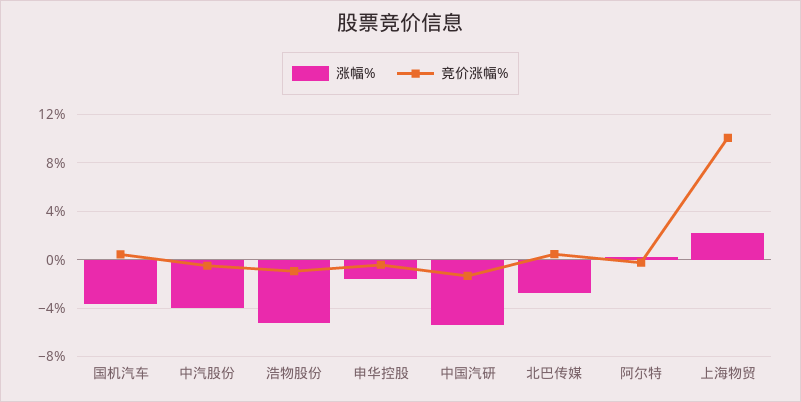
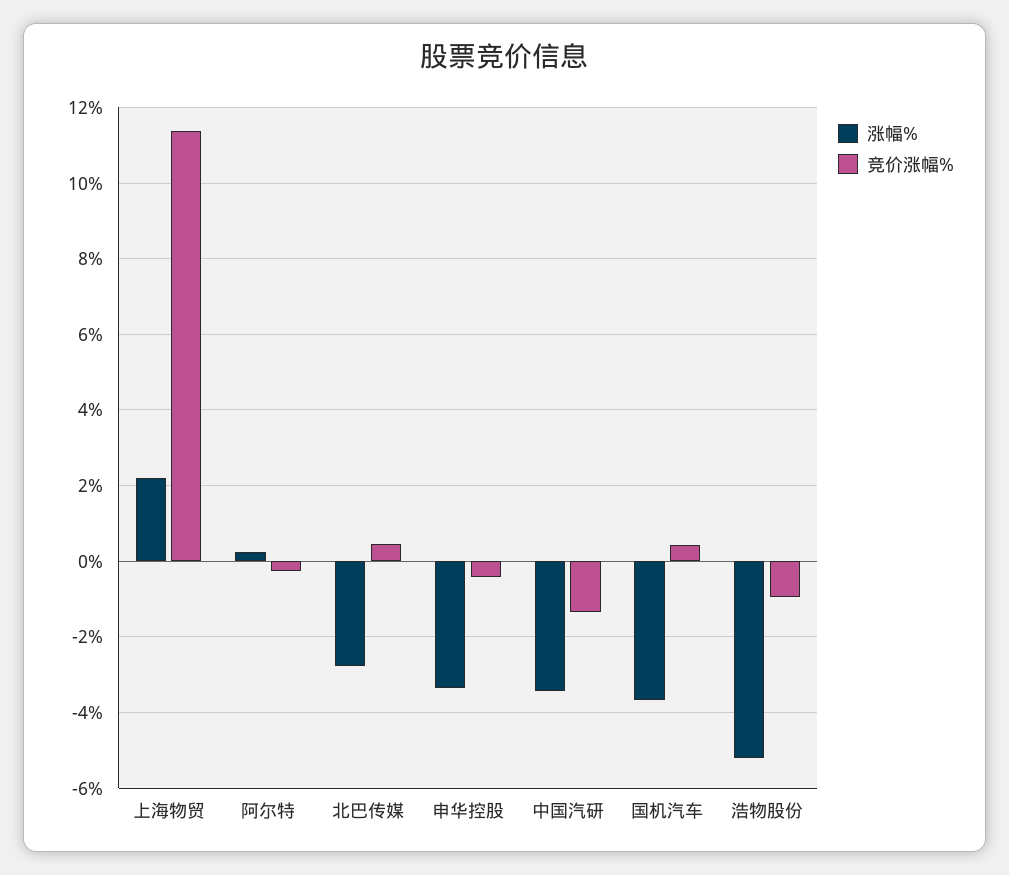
  {
    "涨幅%": {
      "国机汽车": -3.6,
-     "中汽股份": -4,
      "浩物股份": -5.2,
-     "申华控股": -1.5,
+     "申华控股": -3.4,
-     "中国汽研": -5.5,
+     "中国汽研": -3.4,
      "北巴传媒": -2.8,
      "阿尔特": 0.2,
      "上海物贸": 2.2
    },
    "竞价涨幅%": {
      "国机汽车": 0.4,
-     "中汽股份": -0.5,
      "浩物股份": -1,
      "申华控股": -0.4,
      "中国汽研": -1.4,
      "北巴传媒": 0.4,
      "阿尔特": -0.2,
-     "上海物贸": 10
+     "上海物贸": 11.4
    }
  }

